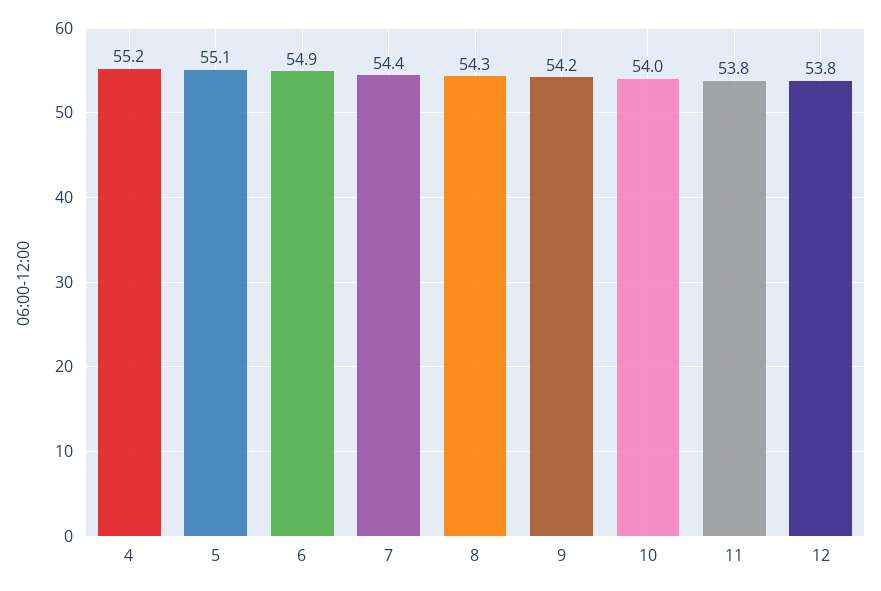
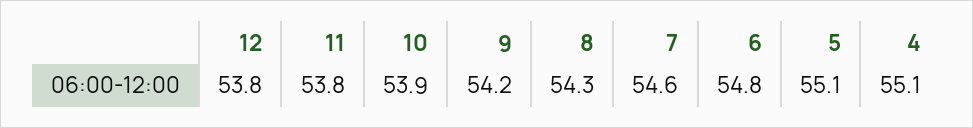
  {
-   "4": 55.2,
+   "4": 55.1,
    "5": 55.1,
-   "6": 54.9,
+   "6": 54.8,
-   "7": 54.4,
+   "7": 54.6,
    "8": 54.3,
    "9": 54.2,
-   "10": 54,
+   "10": 53.9,
    "11": 53.8,
    "12": 53.8
  }

